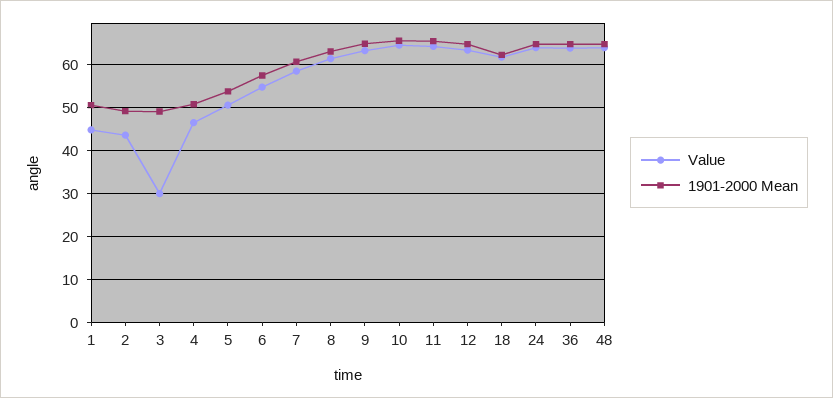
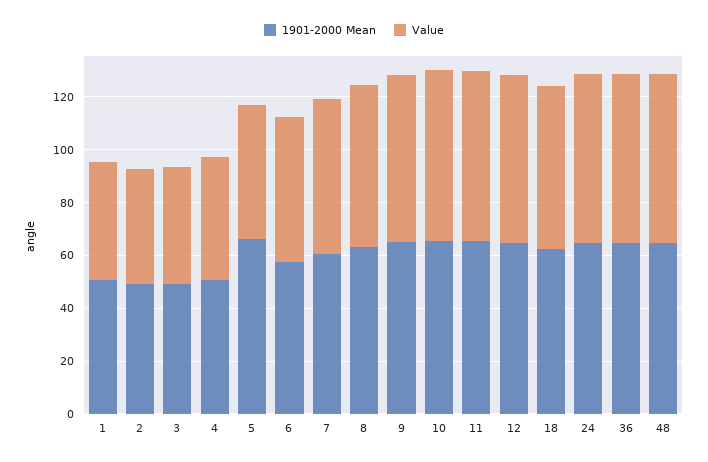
  {
    "Value": {
      "1": 44,
      "2": 44,
-     "3": 30,
+     "3": 45,
      "4": 46,
      "5": 50,
      "6": 54,
      "7": 58,
      "8": 62,
      "9": 64,
      "10": 64,
      "11": 64,
      "12": 64,
      "18": 62,
      "24": 64,
      "36": 64,
      "48": 64
    },
    "1901-2000 Mean": {
      "1": 50,
      "2": 50,
      "3": 50,
      "4": 50,
-     "5": 54,
+     "5": 65,
      "6": 58,
      "7": 60,
      "8": 64,
      "9": 64,
      "10": 66,
      "11": 66,
      "12": 64,
      "18": 62,
      "24": 64,
      "36": 64,
      "48": 64
    }
  }

